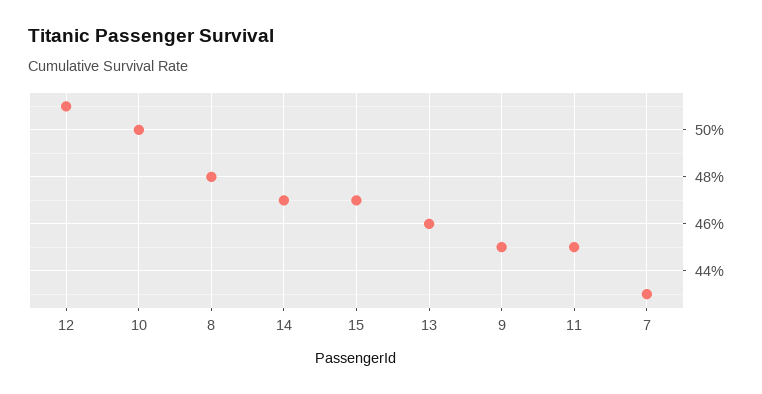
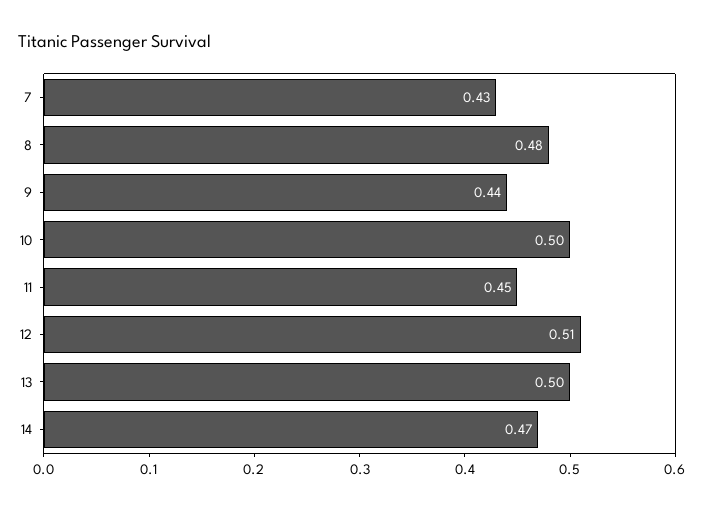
  {
    "12": 0.51,
    "10": 0.5,
    "8": 0.48,
    "14": 0.47,
-   "15": 0.47,
-   "13": 0.46,
+   "13": 0.5,
-   "9": 0.45,
+   "9": 0.44,
    "11": 0.45,
    "7": 0.43
  }

